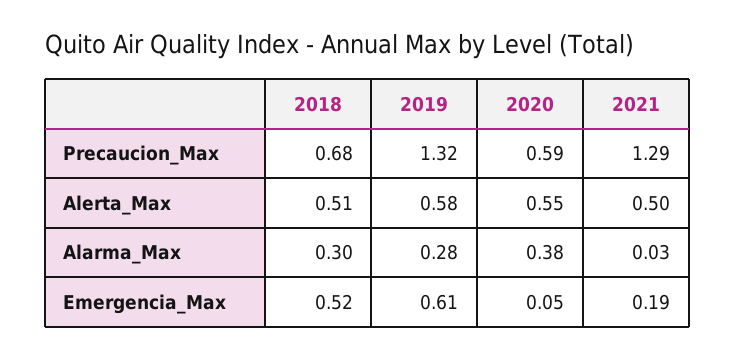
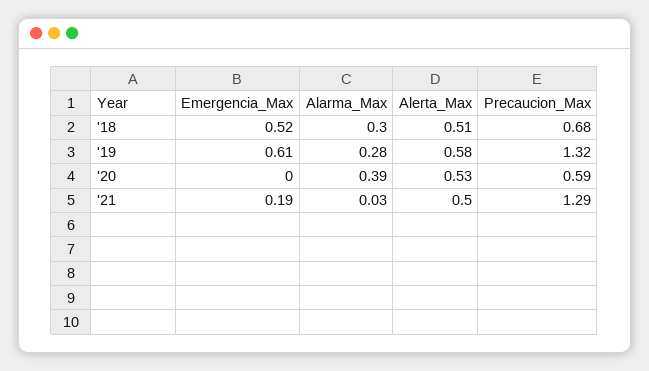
  {
    "2018": {
      "Precaucion_Max": 0.68,
      "Alerta_Max": 0.51,
      "Alarma_Max": 0.3,
      "Emergencia_Max": 0.52
    },
    "2019": {
      "Precaucion_Max": 1.32,
      "Alerta_Max": 0.58,
      "Alarma_Max": 0.28,
      "Emergencia_Max": 0.61
    },
    "2020": {
      "Precaucion_Max": 0.59,
-     "Alerta_Max": 0.55,
+     "Alerta_Max": 0.53,
-     "Alarma_Max": 0.38,
+     "Alarma_Max": 0.39,
-     "Emergencia_Max": 0.05
+     "Emergencia_Max": 0
    },
    "2021": {
      "Precaucion_Max": 1.29,
      "Alerta_Max": 0.5,
      "Alarma_Max": 0.03,
      "Emergencia_Max": 0.19
    }
  }

